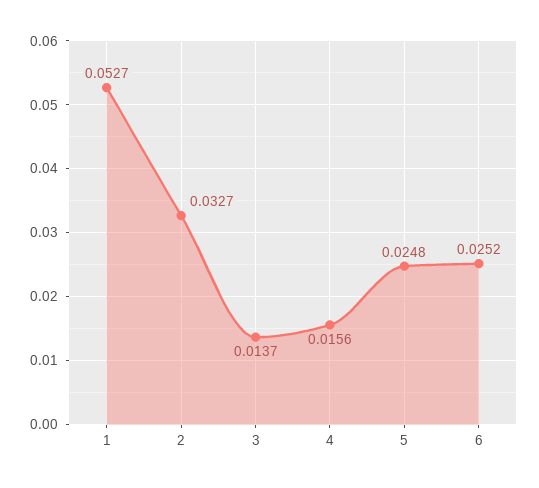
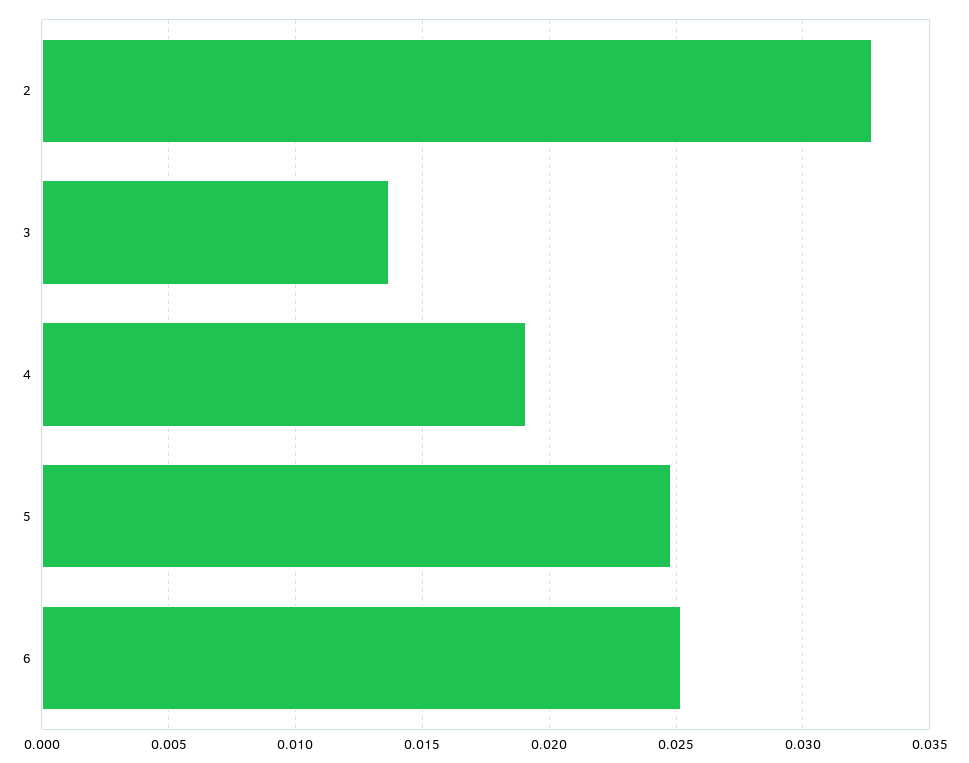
  {
-   "1": 0.0527,
    "2": 0.0327,
    "3": 0.0137,
-   "4": 0.0156,
+   "4": 0.019,
    "5": 0.0248,
    "6": 0.0252
  }

